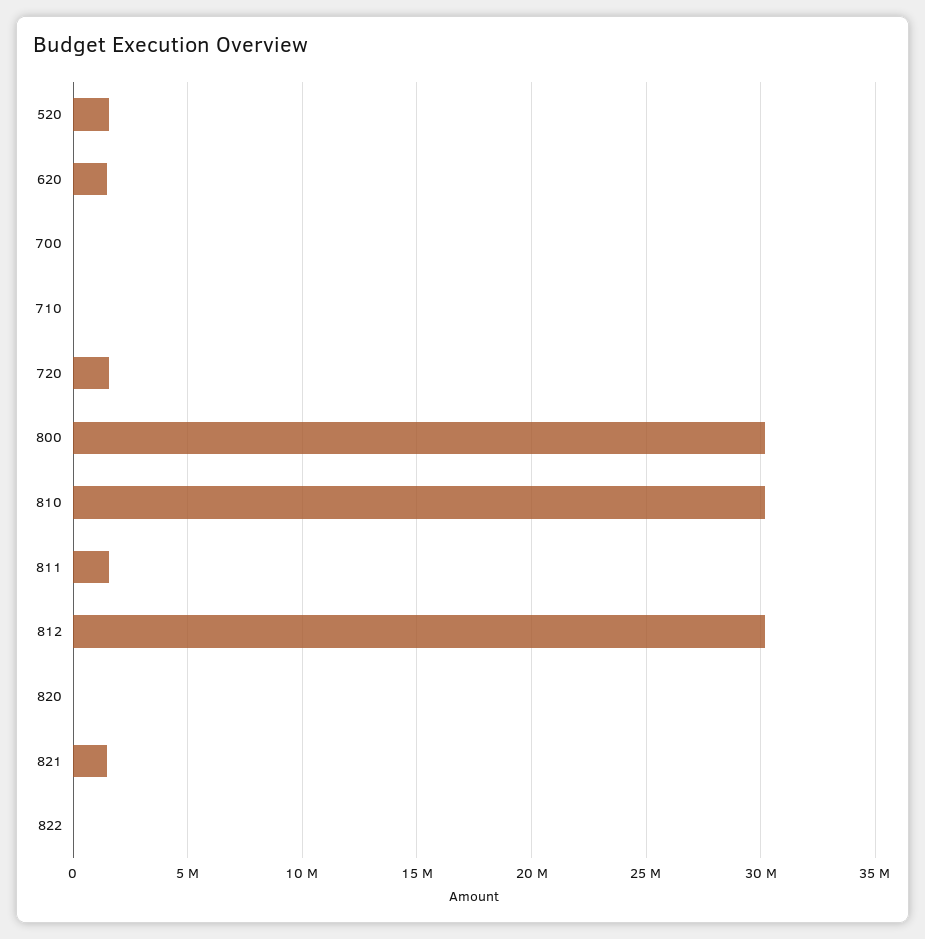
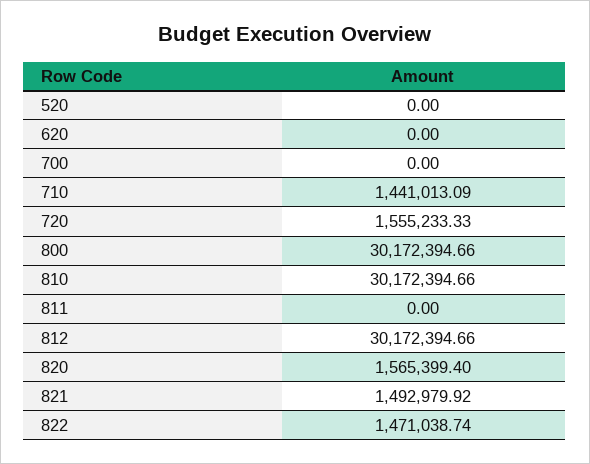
  {
-   "520": 1500000,
+   "520": 0,
-   "620": 1500000,
+   "620": 0,
    "700": 0,
-   "710": 0,
+   "710": 1441013.09,
    "720": 1555233.33,
    "800": 30172394.66,
    "810": 30172394.66,
-   "811": 1500000,
+   "811": 0,
    "812": 30172394.66,
-   "820": 0,
+   "820": 1565399.4,
    "821": 1492979.92,
-   "822": 0
+   "822": 1471038.74
  }

